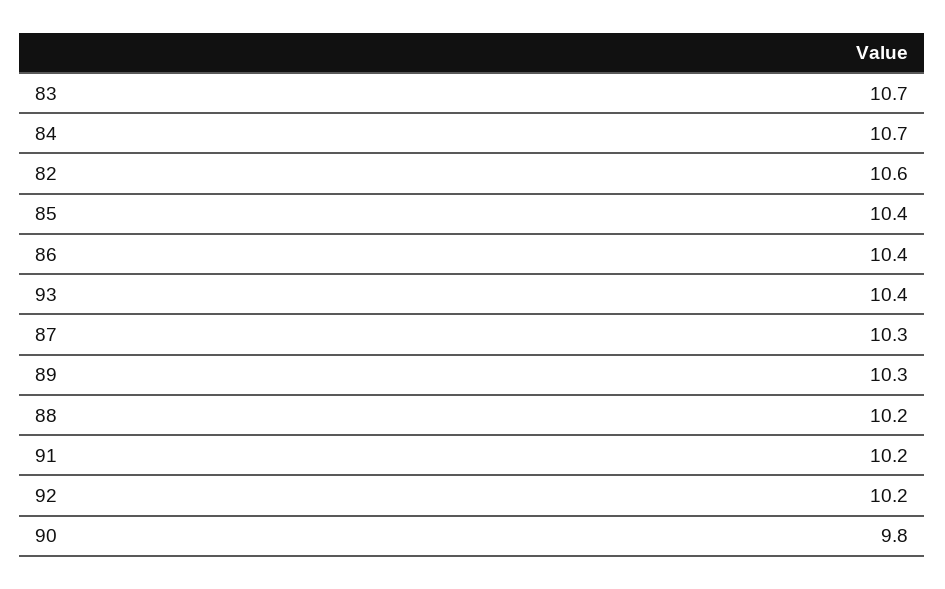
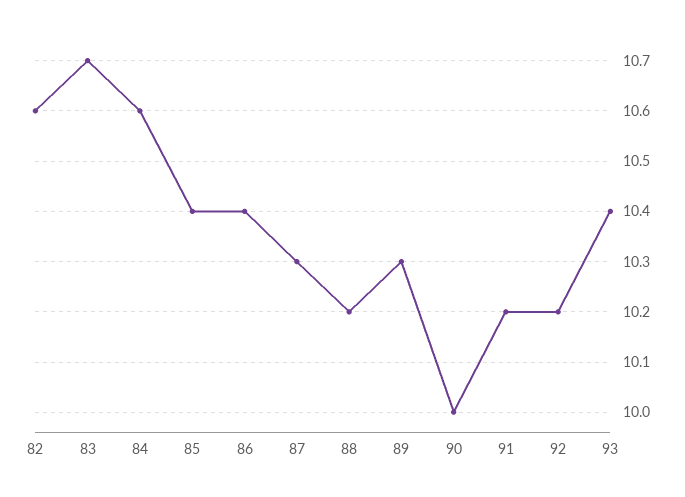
  {
    "83": 10.7,
-   "84": 10.7,
+   "84": 10.6,
    "82": 10.6,
    "85": 10.4,
    "86": 10.4,
    "93": 10.4,
    "87": 10.3,
    "89": 10.3,
    "88": 10.2,
    "91": 10.2,
    "92": 10.2,
-   "90": 9.8
+   "90": 10
  }

